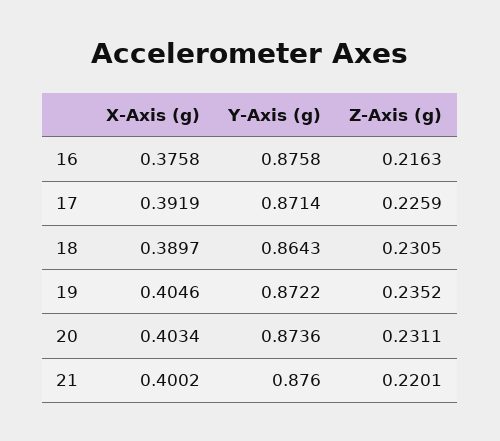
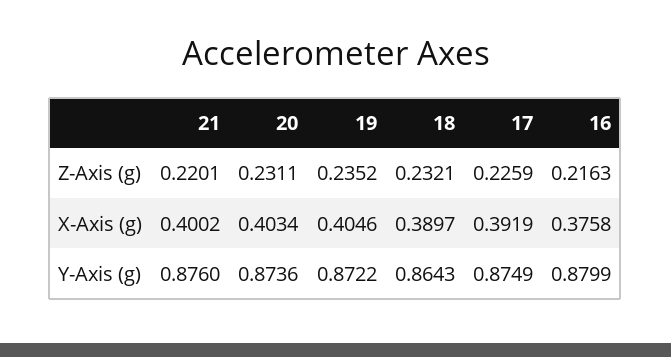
  {
    "X-Axis (g)": {
      "16": 0.3758,
      "17": 0.3919,
      "18": 0.3897,
      "19": 0.4046,
      "20": 0.4034,
      "21": 0.4002
    },
    "Y-Axis (g)": {
-     "16": 0.8758,
+     "16": 0.8799,
-     "17": 0.8714,
+     "17": 0.8749,
      "18": 0.8643,
      "19": 0.8722,
      "20": 0.8736,
      "21": 0.876
    },
    "Z-Axis (g)": {
      "16": 0.2163,
      "17": 0.2259,
-     "18": 0.2305,
+     "18": 0.2321,
      "19": 0.2352,
      "20": 0.2311,
      "21": 0.2201
    }
  }

